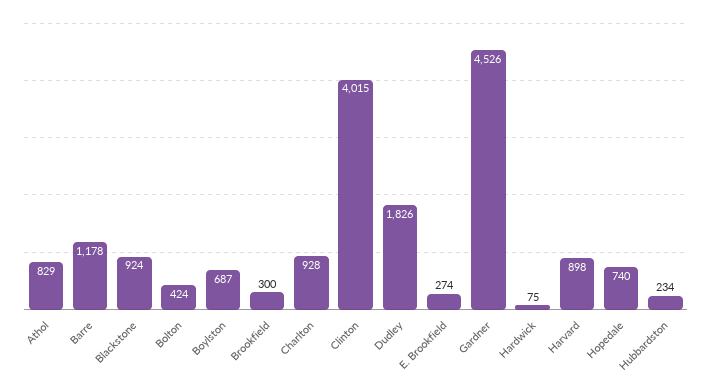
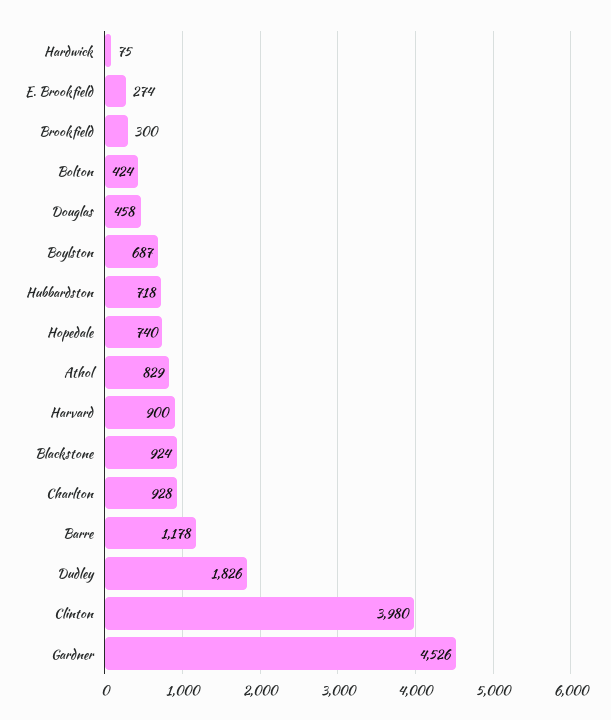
  {
    "Athol": 829,
    "Barre": 1178,
    "Blackstone": 924,
    "Bolton": 424,
    "Boylston": 687,
    "Brookfield": 300,
    "Charlton": 928,
-   "Clinton": 4015,
+   "Clinton": 3980,
    "Dudley": 1826,
    "E. Brookfield": 274,
    "Gardner": 4526,
    "Hardwick": 75,
-   "Harvard": 898,
+   "Harvard": 900,
    "Hopedale": 740,
-   "Hubbardston": 234
+   "Hubbardston": 718,
+   "Douglas": 458
  }

